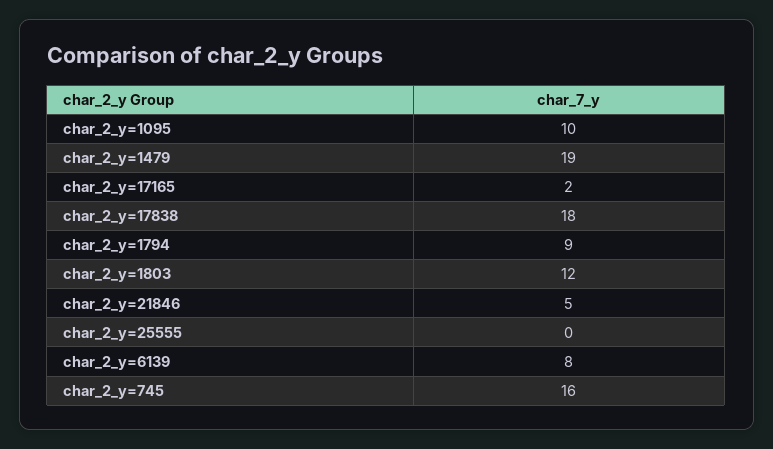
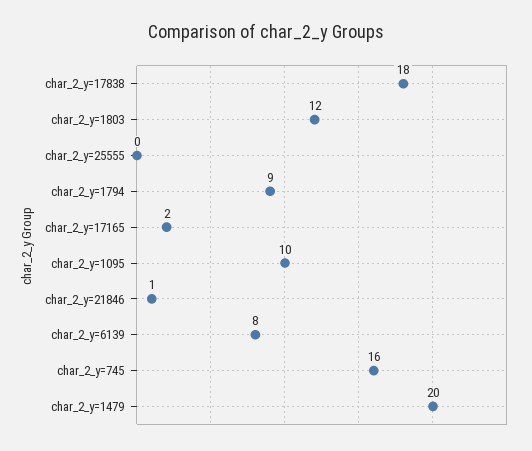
  {
    "char_2_y=1095": 10,
-   "char_2_y=1479": 19,
+   "char_2_y=1479": 20,
    "char_2_y=17165": 2,
    "char_2_y=17838": 18,
    "char_2_y=1794": 9,
    "char_2_y=1803": 12,
-   "char_2_y=21846": 5,
+   "char_2_y=21846": 1,
    "char_2_y=25555": 0,
    "char_2_y=6139": 8,
    "char_2_y=745": 16
  }

